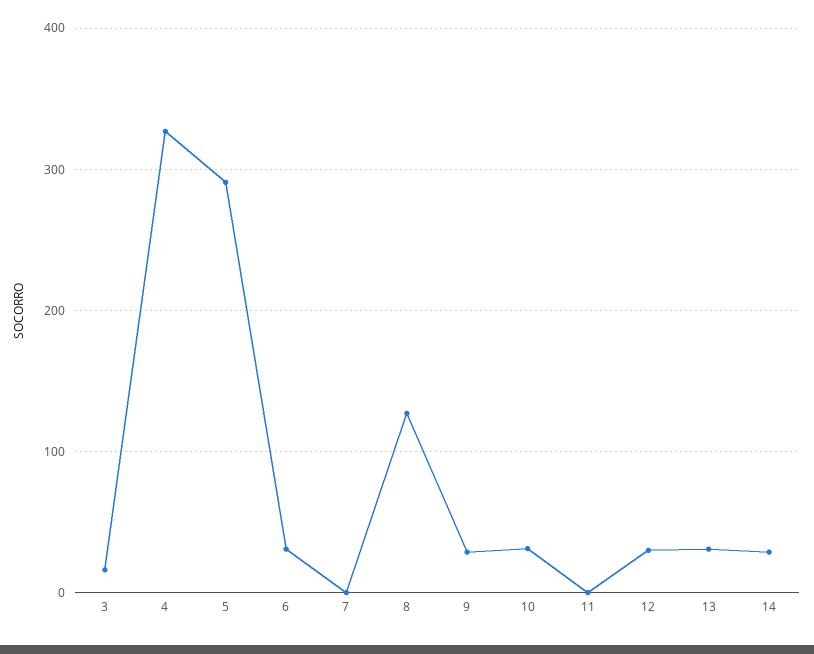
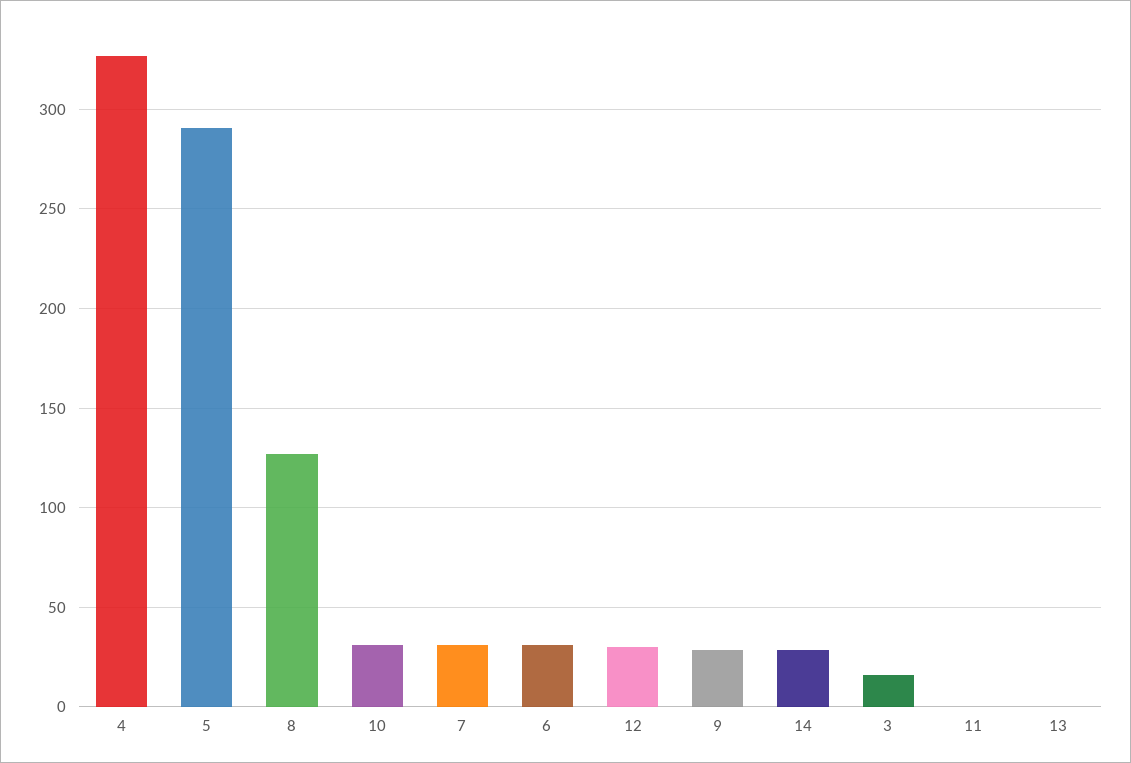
  {
    "3": 15,
    "4": 325,
    "5": 290,
    "6": 30,
-   "7": 0,
+   "7": 30,
    "8": 125,
    "9": 30,
    "10": 30,
    "11": 0,
    "12": 30,
-   "13": 30,
+   "13": 0,
    "14": 30
  }

